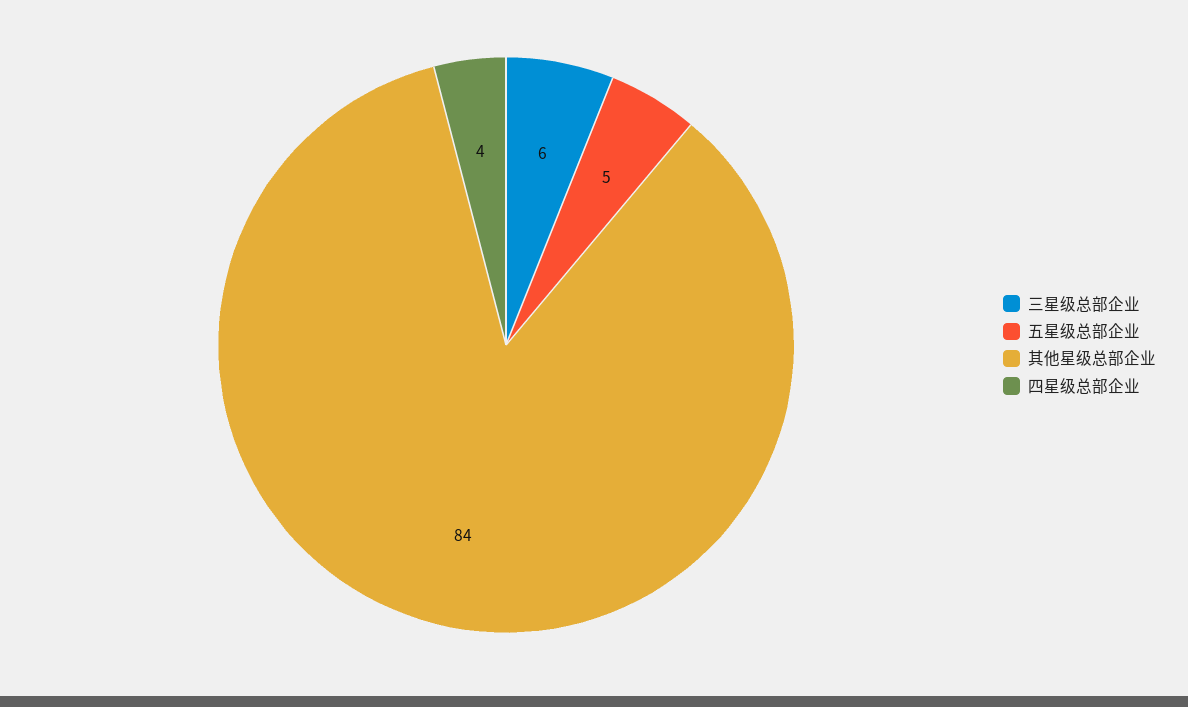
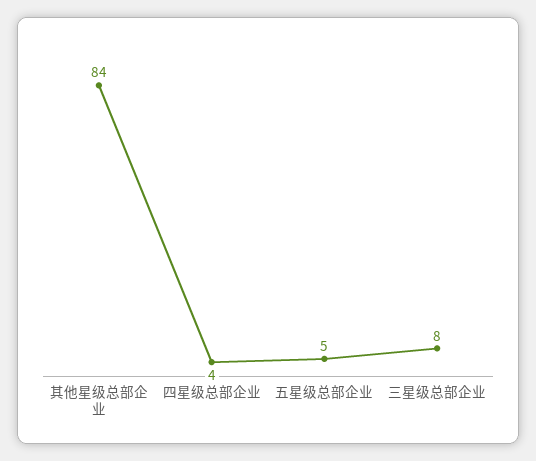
  {
-   "三星级总部企业": 6,
+   "三星级总部企业": 8,
    "五星级总部企业": 5,
    "其他星级总部企业": 84,
    "四星级总部企业": 4
  }

